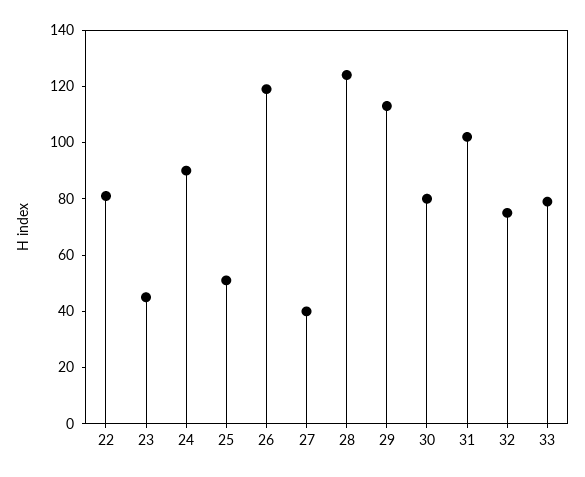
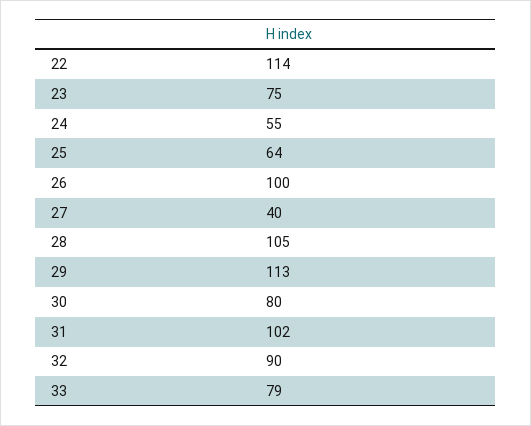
  {
-   "22": 80,
+   "22": 114,
-   "23": 45,
+   "23": 75,
-   "24": 90,
+   "24": 55,
-   "25": 50,
+   "25": 64,
-   "26": 120,
+   "26": 100,
    "27": 40,
-   "28": 125,
+   "28": 105,
    "29": 113,
    "30": 80,
    "31": 102,
-   "32": 75,
+   "32": 90,
    "33": 79
  }

